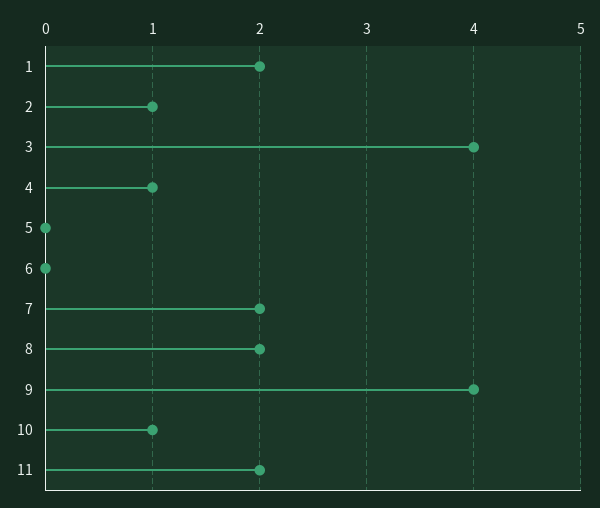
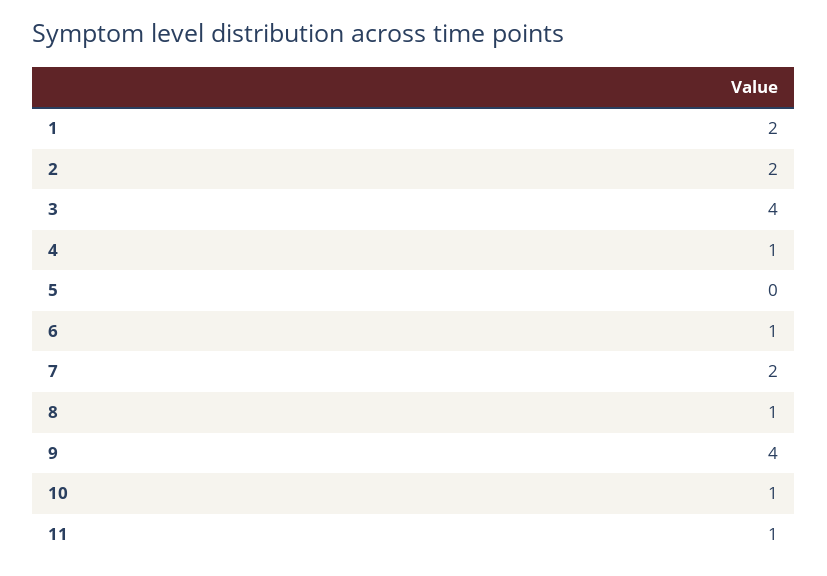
  {
    "1": 2,
-   "2": 1,
+   "2": 2,
    "3": 4,
    "4": 1,
    "5": 0,
-   "6": 0,
+   "6": 1,
    "7": 2,
-   "8": 2,
+   "8": 1,
    "9": 4,
    "10": 1,
-   "11": 2
+   "11": 1
  }

